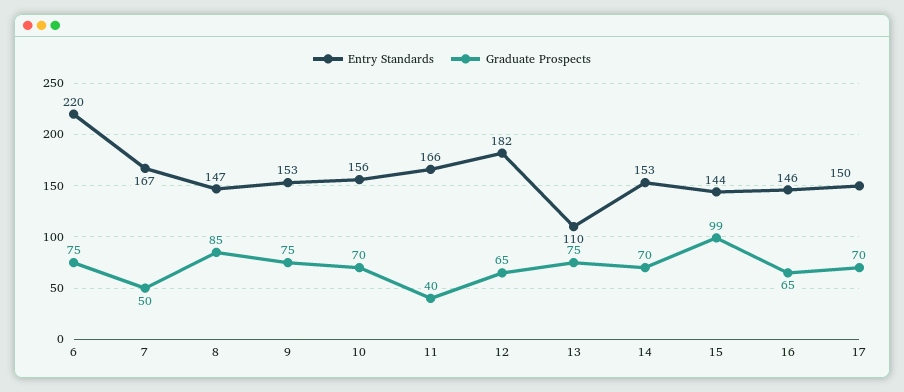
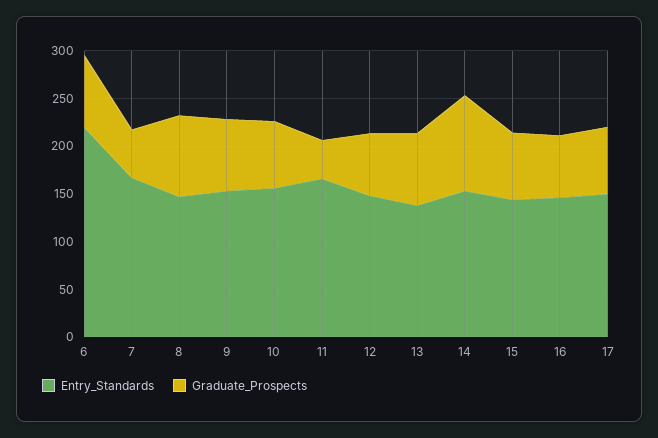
  {
    "Entry Standards": {
      "6": 220,
      "7": 167,
      "8": 147,
      "9": 153,
      "10": 156,
      "11": 166,
-     "12": 182,
+     "12": 150,
-     "13": 110,
+     "13": 140,
      "14": 153,
      "15": 144,
      "16": 146,
      "17": 150
    },
    "Graduate Prospects": {
      "6": 75,
      "7": 50,
      "8": 85,
      "9": 75,
      "10": 70,
      "11": 40,
      "12": 65,
      "13": 75,
-     "14": 70,
+     "14": 100,
-     "15": 99,
+     "15": 70,
      "16": 65,
      "17": 70
    }
  }

